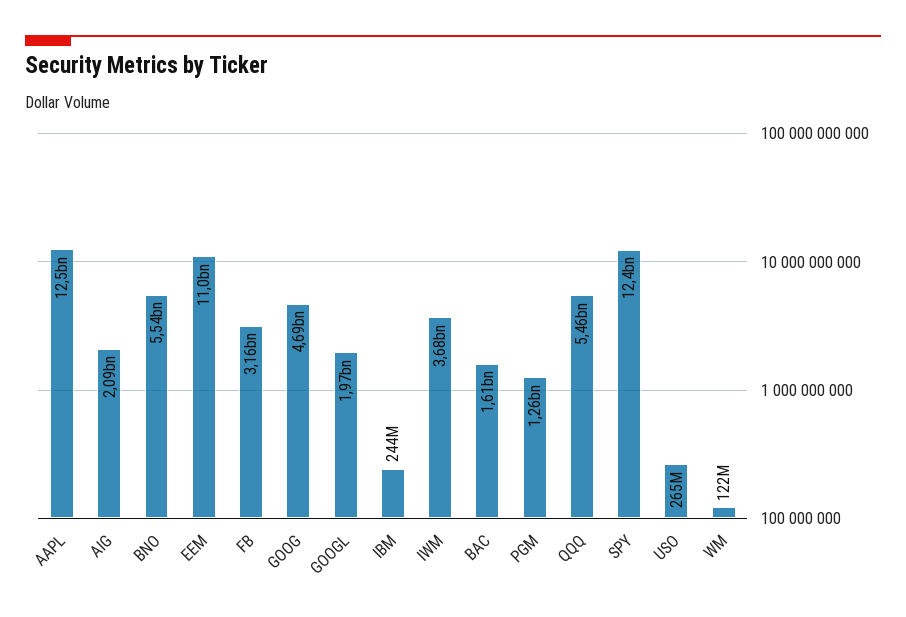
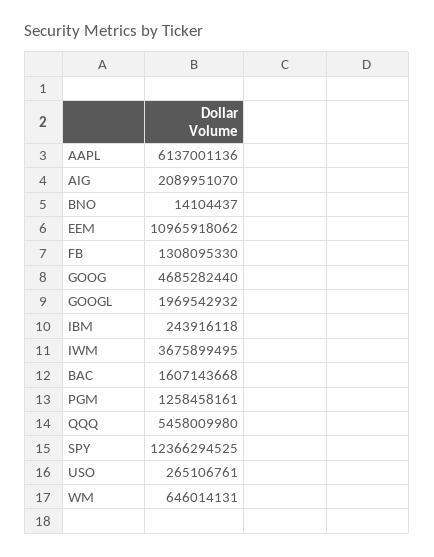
  {
-   "AAPL": 12500000000,
+   "AAPL": 6137001136,
    "AIG": 2089951070,
-   "BNO": 5540000000,
+   "BNO": 14104437,
    "EEM": 10965918062,
-   "FB": 3160000000,
+   "FB": 1308095330,
    "GOOG": 4685282440,
    "GOOGL": 1969542932,
    "IBM": 243916118,
    "IWM": 3675899495,
    "BAC": 1607143668,
    "PGM": 1258458161,
    "QQQ": 5458009980,
    "SPY": 12366294525,
    "USO": 265106761,
-   "WM": 122000000
+   "WM": 646014131
  }

